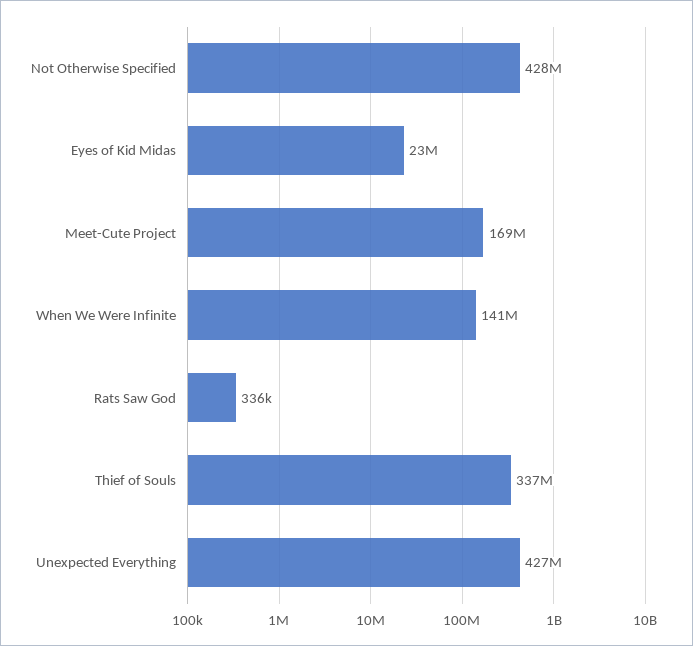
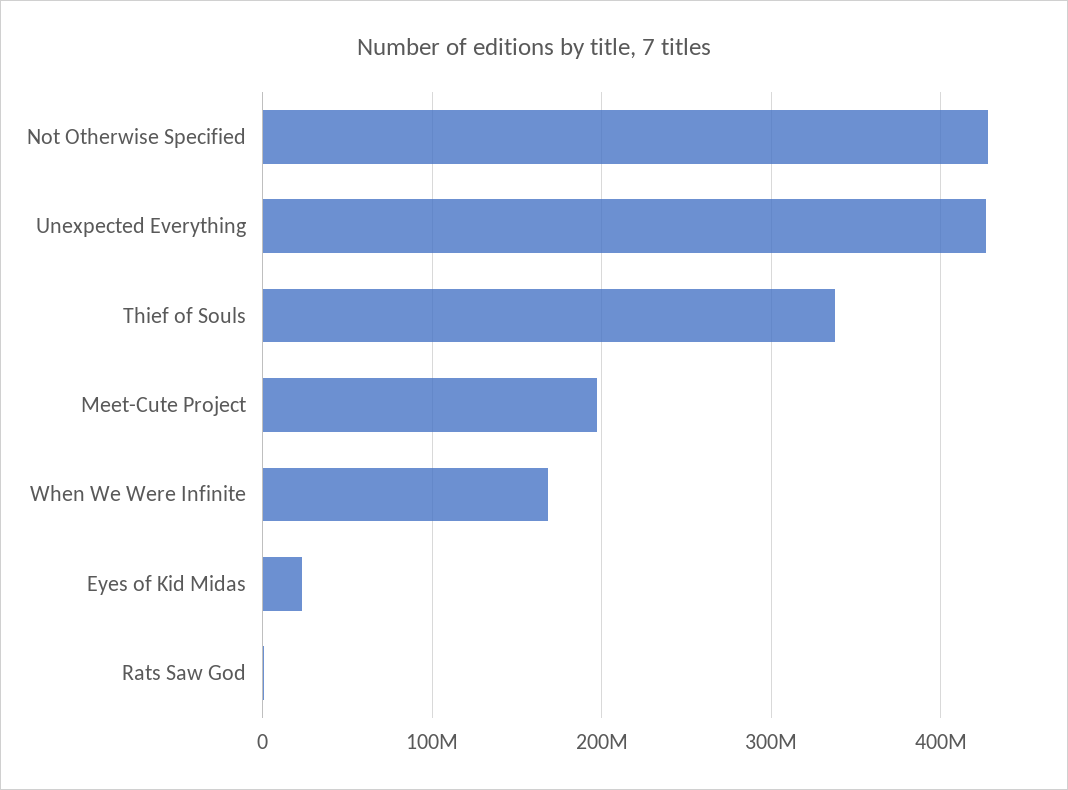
  {
    "Not Otherwise Specified": 428000000,
    "Eyes of Kid Midas": 23000000,
-   "Meet-Cute Project": 169000000,
+   "Meet-Cute Project": 200000000,
-   "When We Were Infinite": 141000000,
+   "When We Were Infinite": 170000000,
    "Rats Saw God": 336000,
    "Thief of Souls": 337000000,
    "Unexpected Everything": 427000000
  }

